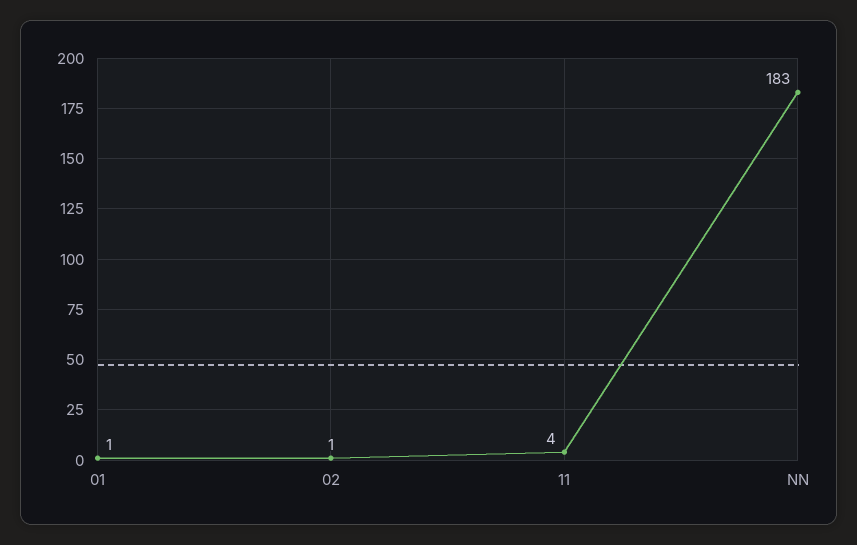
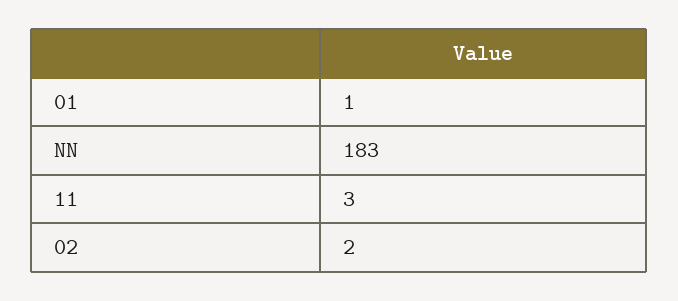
  {
    "01": 1,
-   "02": 1,
+   "02": 2,
-   "11": 4,
+   "11": 3,
    "NN": 183
  }

